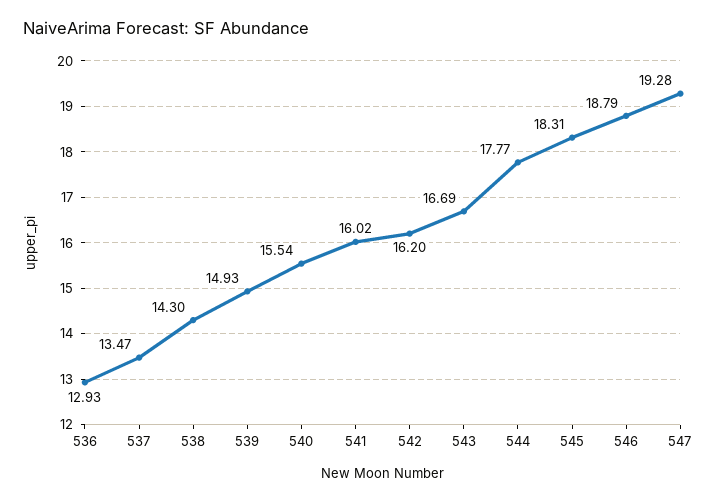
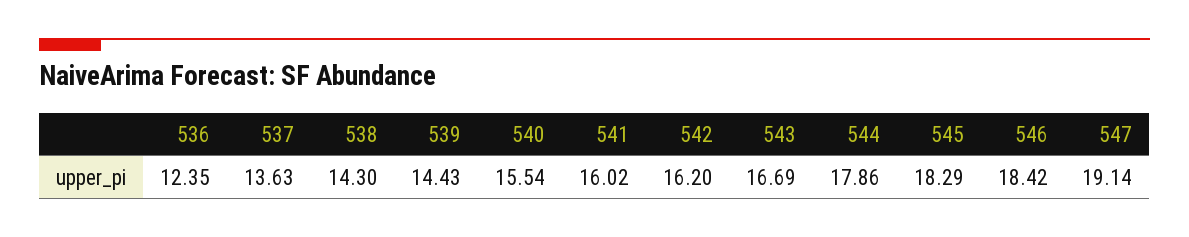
  {
-   "536": 12.93,
+   "536": 12.35,
-   "537": 13.47,
+   "537": 13.63,
    "538": 14.3,
-   "539": 14.93,
+   "539": 14.43,
    "540": 15.54,
    "541": 16.02,
    "542": 16.2,
    "543": 16.69,
-   "544": 17.77,
+   "544": 17.86,
-   "545": 18.31,
+   "545": 18.29,
-   "546": 18.79,
+   "546": 18.42,
-   "547": 19.28
+   "547": 19.14
  }

